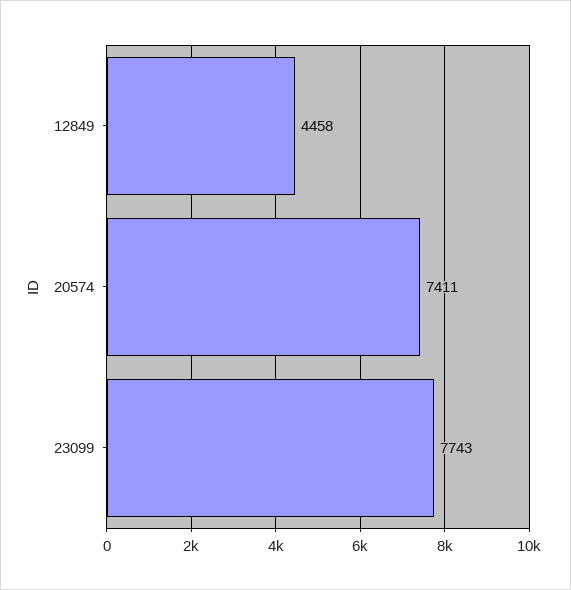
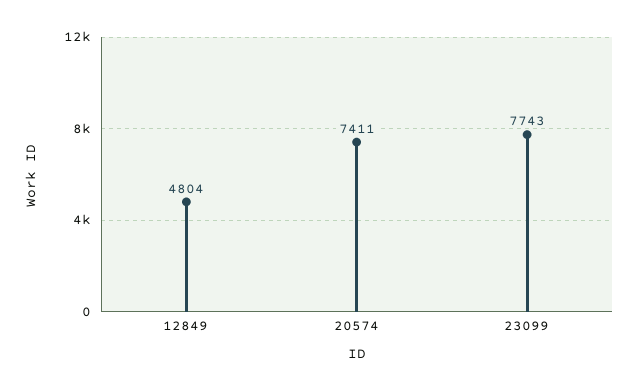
  {
-   "12849": 4458,
+   "12849": 4804,
    "20574": 7411,
    "23099": 7743
  }

